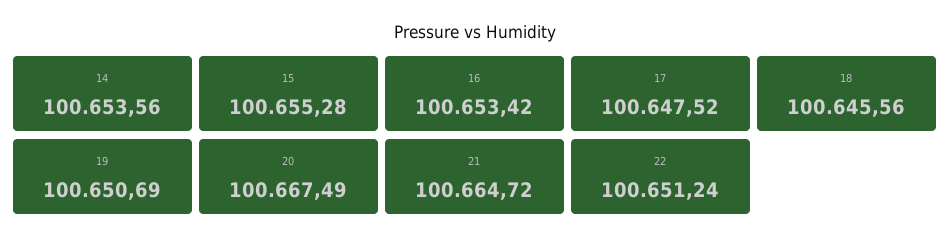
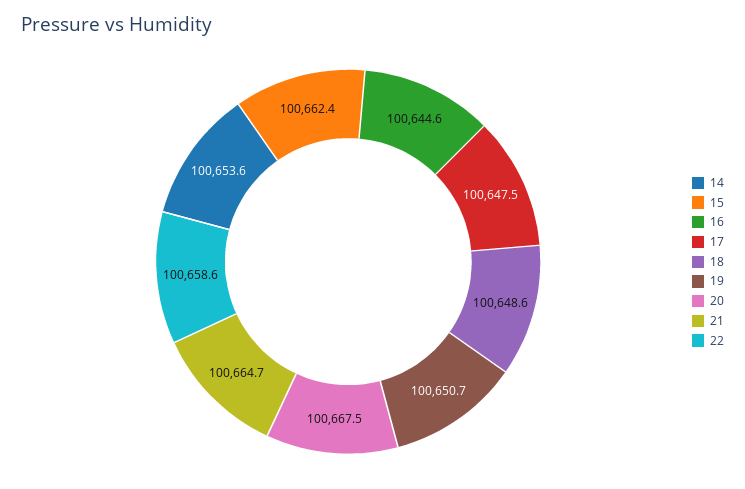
  {
    "14": 100653.56,
-   "15": 100655.28,
+   "15": 100662.4,
-   "16": 100653.42,
+   "16": 100644.6,
    "17": 100647.52,
-   "18": 100645.56,
+   "18": 100648.6,
    "19": 100650.69,
    "20": 100667.49,
    "21": 100664.72,
-   "22": 100651.24
+   "22": 100658.6
  }

